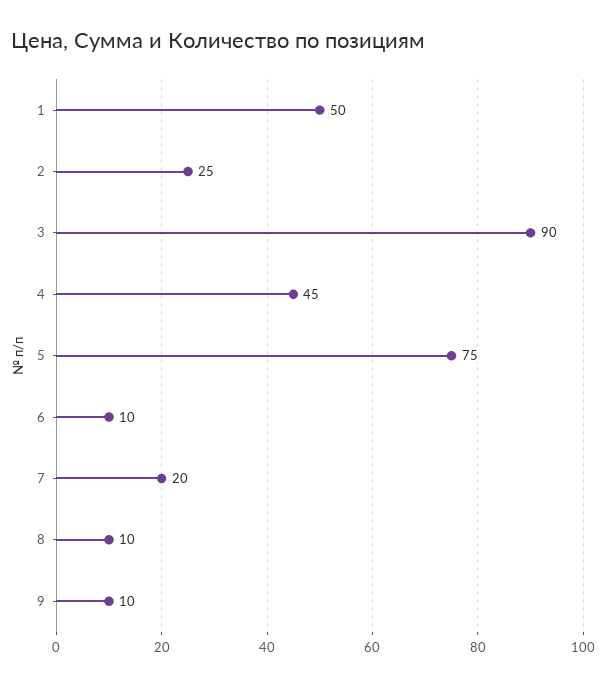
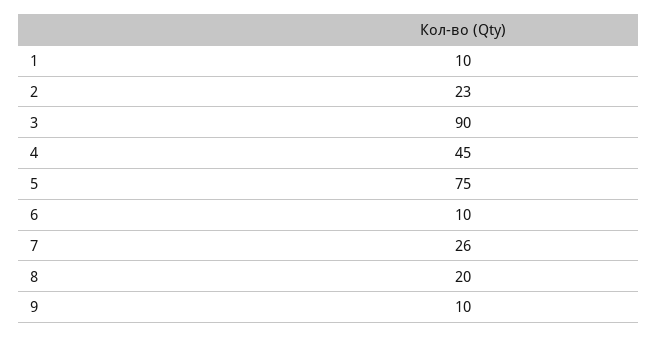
  {
-   "1": 50,
+   "1": 10,
-   "2": 25,
+   "2": 23,
    "3": 90,
    "4": 45,
    "5": 75,
    "6": 10,
-   "7": 20,
+   "7": 26,
-   "8": 10,
+   "8": 20,
    "9": 10
  }

